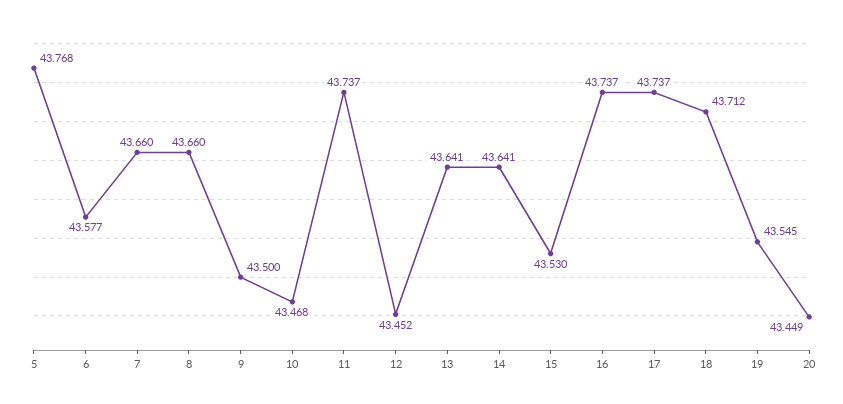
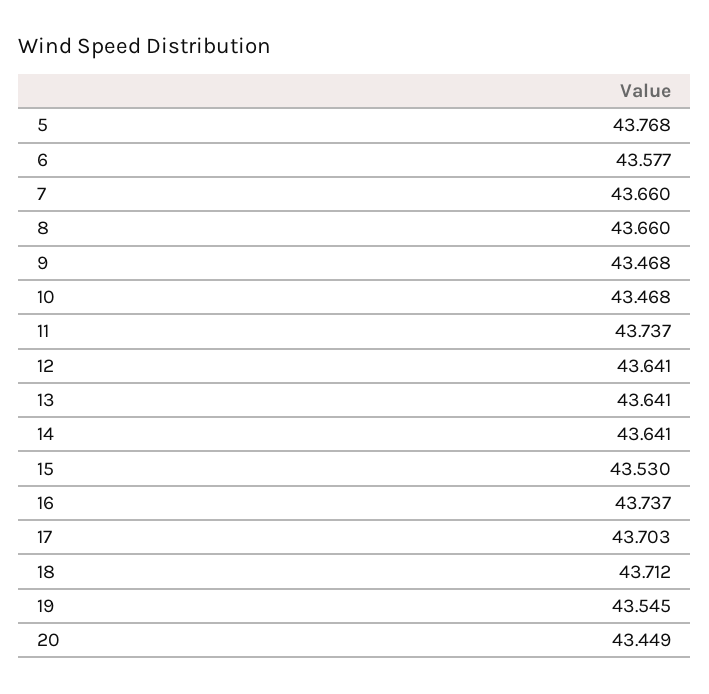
  {
    "5": 43.768,
    "6": 43.577,
    "7": 43.66,
    "8": 43.66,
-   "9": 43.5,
+   "9": 43.468,
    "10": 43.468,
    "11": 43.737,
-   "12": 43.452,
+   "12": 43.641,
    "13": 43.641,
    "14": 43.641,
    "15": 43.53,
    "16": 43.737,
-   "17": 43.737,
+   "17": 43.703,
    "18": 43.712,
    "19": 43.545,
    "20": 43.449
  }

